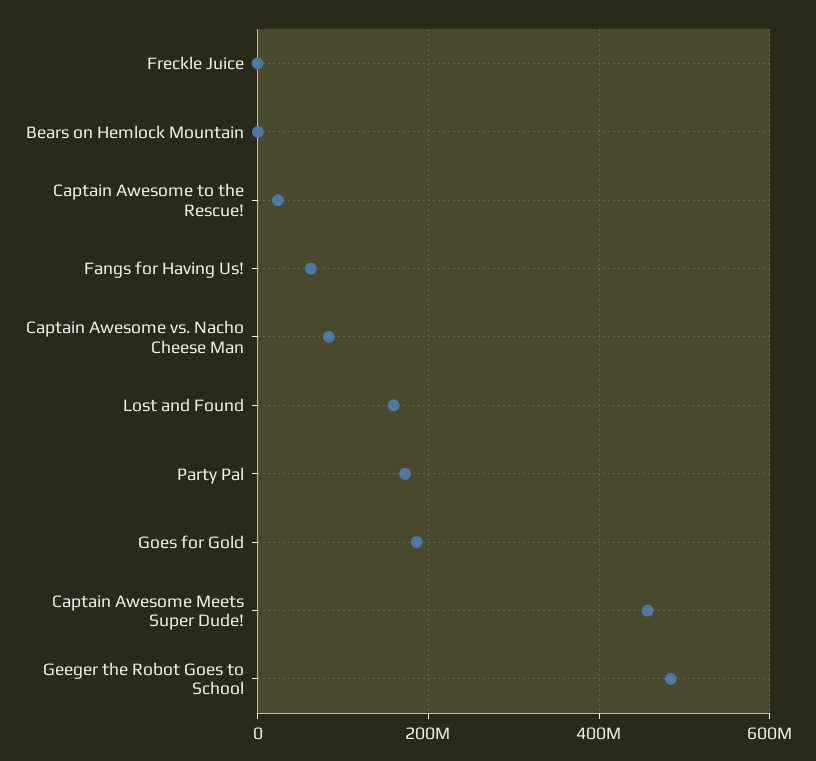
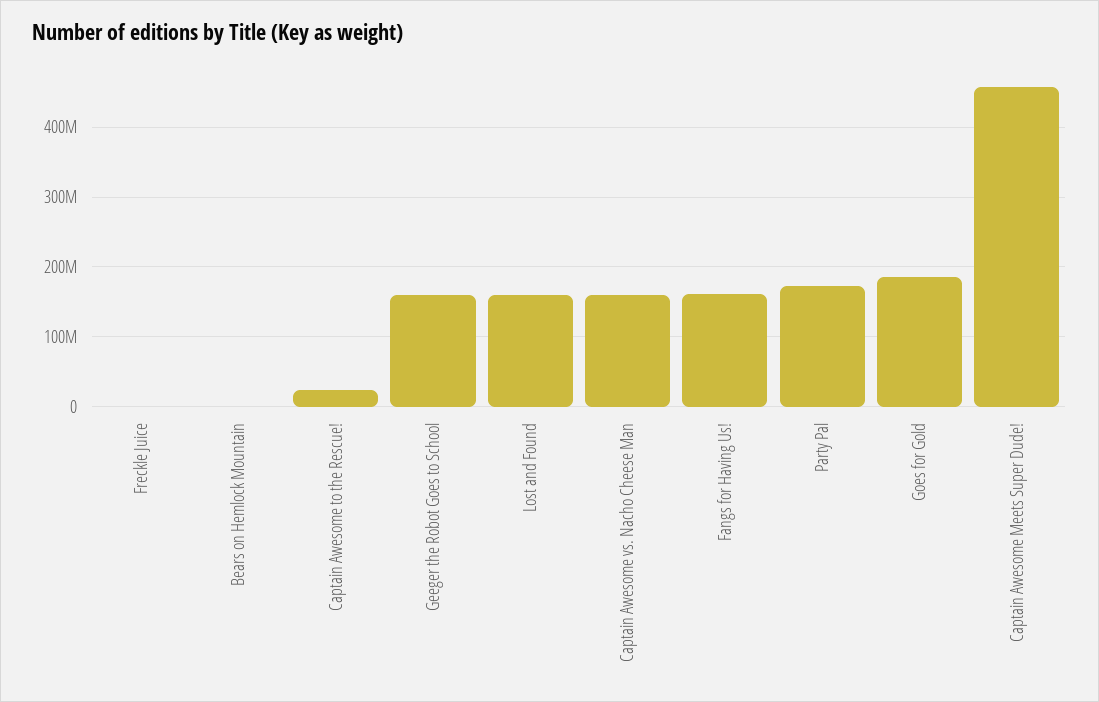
  {
    "Freckle Juice": 0,
    "Bears on Hemlock Mountain": 0,
    "Captain Awesome to the Rescue!": 20000000,
-   "Fangs for Having Us!": 60000000,
+   "Fangs for Having Us!": 160000000,
-   "Captain Awesome vs. Nacho Cheese Man": 80000000,
+   "Captain Awesome vs. Nacho Cheese Man": 160000000,
    "Lost and Found": 160000000,
    "Party Pal": 170000000,
    "Goes for Gold": 190000000,
    "Captain Awesome Meets Super Dude!": 460000000,
-   "Geeger the Robot Goes to School": 480000000
+   "Geeger the Robot Goes to School": 160000000
  }

